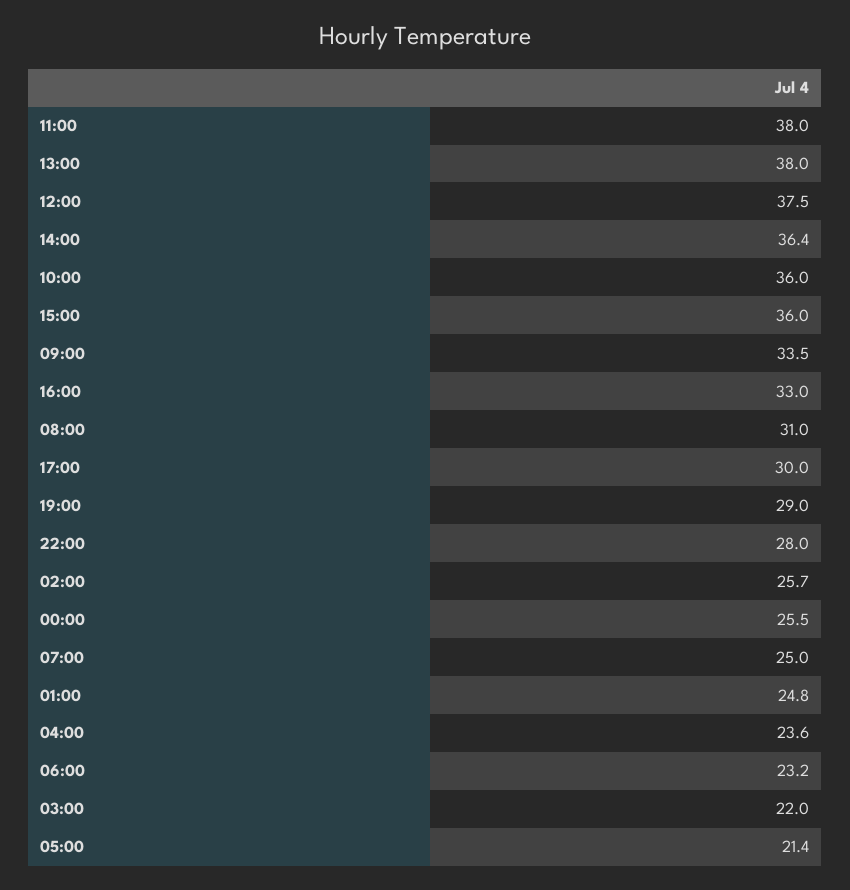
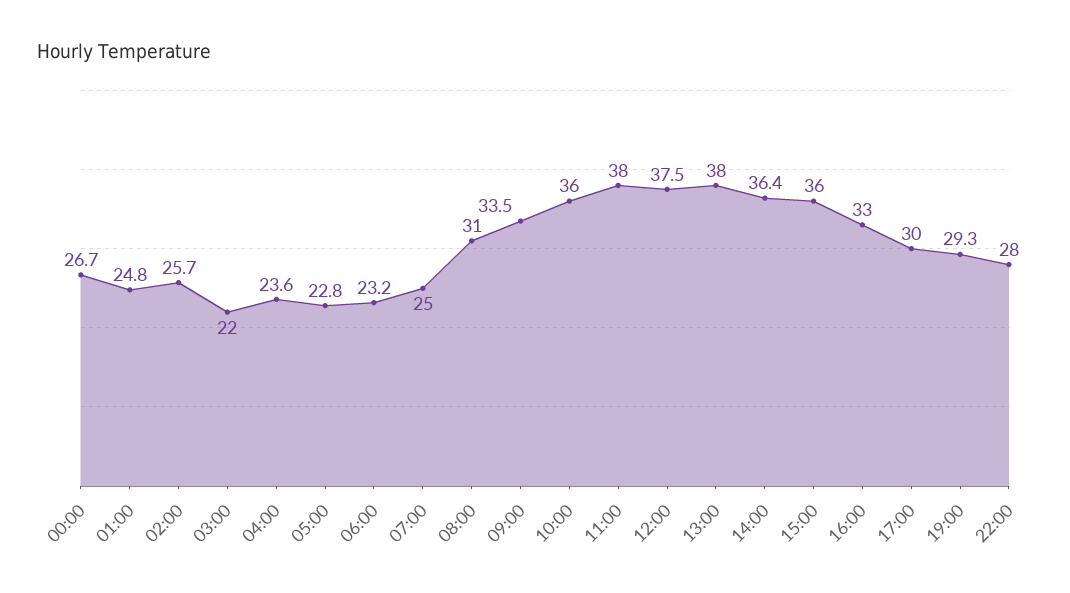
  {
    "11:00": 38,
    "13:00": 38,
    "12:00": 37.5,
    "14:00": 36.4,
    "10:00": 36,
    "15:00": 36,
    "09:00": 33.5,
    "16:00": 33,
    "08:00": 31,
    "17:00": 30,
-   "19:00": 29,
+   "19:00": 29.3,
    "22:00": 28,
    "02:00": 25.7,
-   "00:00": 25.5,
+   "00:00": 26.7,
    "07:00": 25,
    "01:00": 24.8,
    "04:00": 23.6,
    "06:00": 23.2,
    "03:00": 22,
-   "05:00": 21.4
+   "05:00": 22.8
  }

